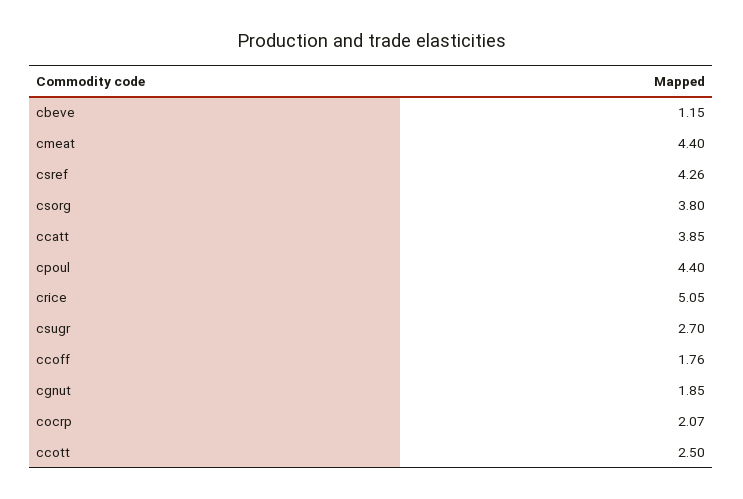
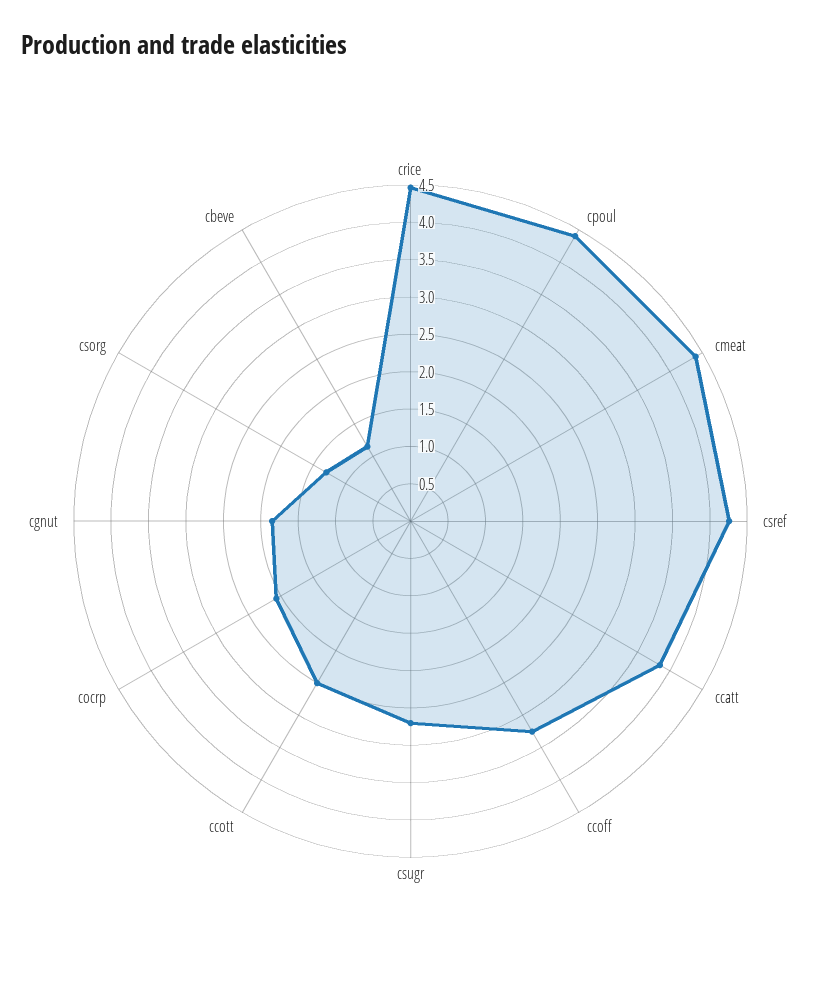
  {
    "cbeve": 1.15,
    "cmeat": 4.4,
    "csref": 4.26,
-   "csorg": 3.8,
+   "csorg": 1.25,
    "ccatt": 3.85,
    "cpoul": 4.4,
-   "crice": 5.05,
+   "crice": 4.5,
    "csugr": 2.7,
-   "ccoff": 1.76,
+   "ccoff": 3.25,
    "cgnut": 1.85,
    "cocrp": 2.07,
    "ccott": 2.5
  }

